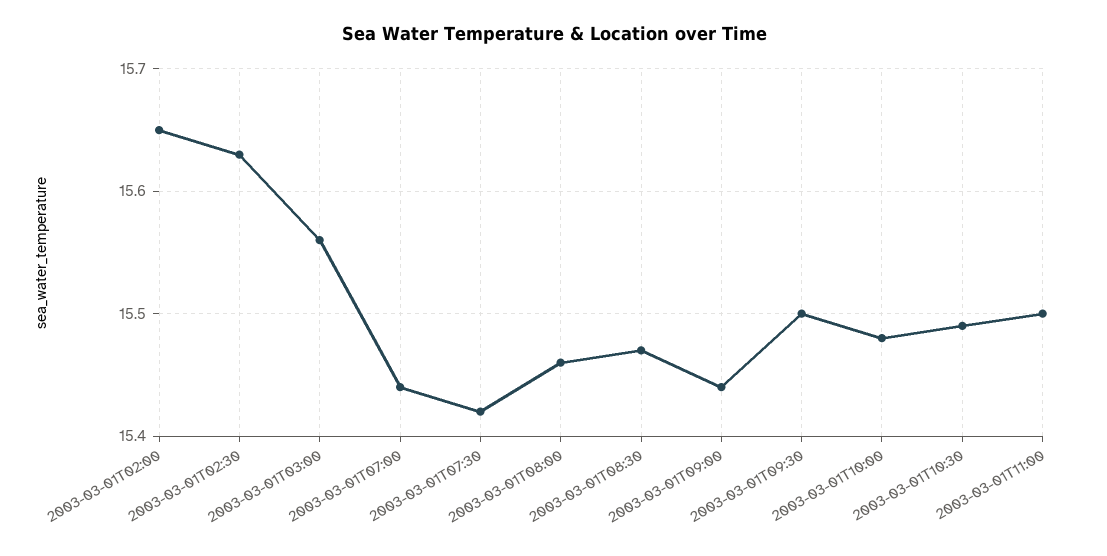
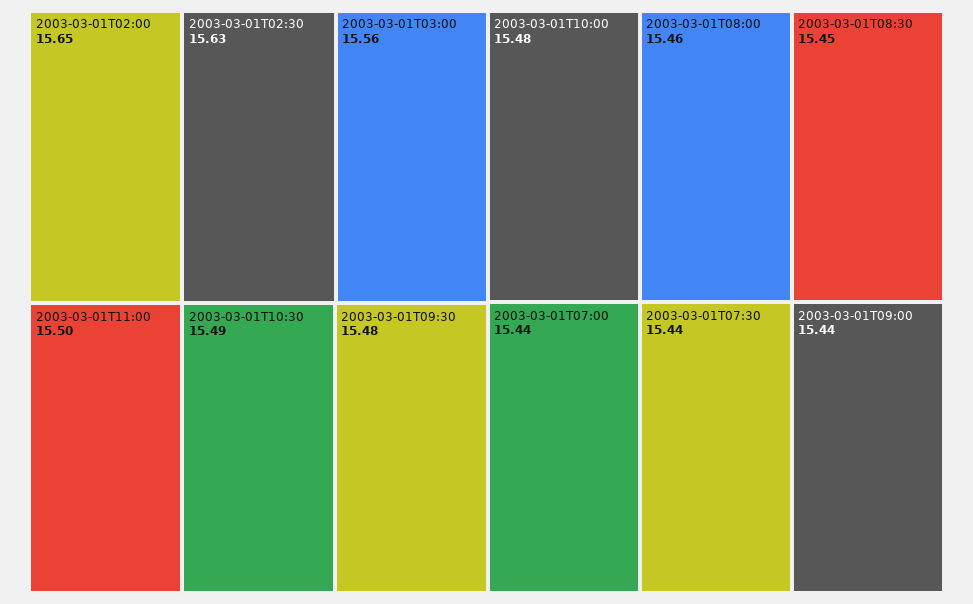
  {
    "2003-03-01T02:00": 15.65,
    "2003-03-01T02:30": 15.63,
    "2003-03-01T03:00": 15.56,
    "2003-03-01T07:00": 15.44,
-   "2003-03-01T07:30": 15.42,
+   "2003-03-01T07:30": 15.44,
    "2003-03-01T08:00": 15.46,
-   "2003-03-01T08:30": 15.47,
+   "2003-03-01T08:30": 15.45,
    "2003-03-01T09:00": 15.44,
-   "2003-03-01T09:30": 15.5,
+   "2003-03-01T09:30": 15.48,
    "2003-03-01T10:00": 15.48,
    "2003-03-01T10:30": 15.49,
    "2003-03-01T11:00": 15.5
  }

